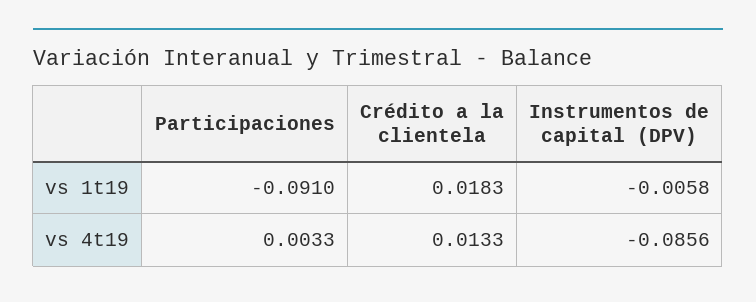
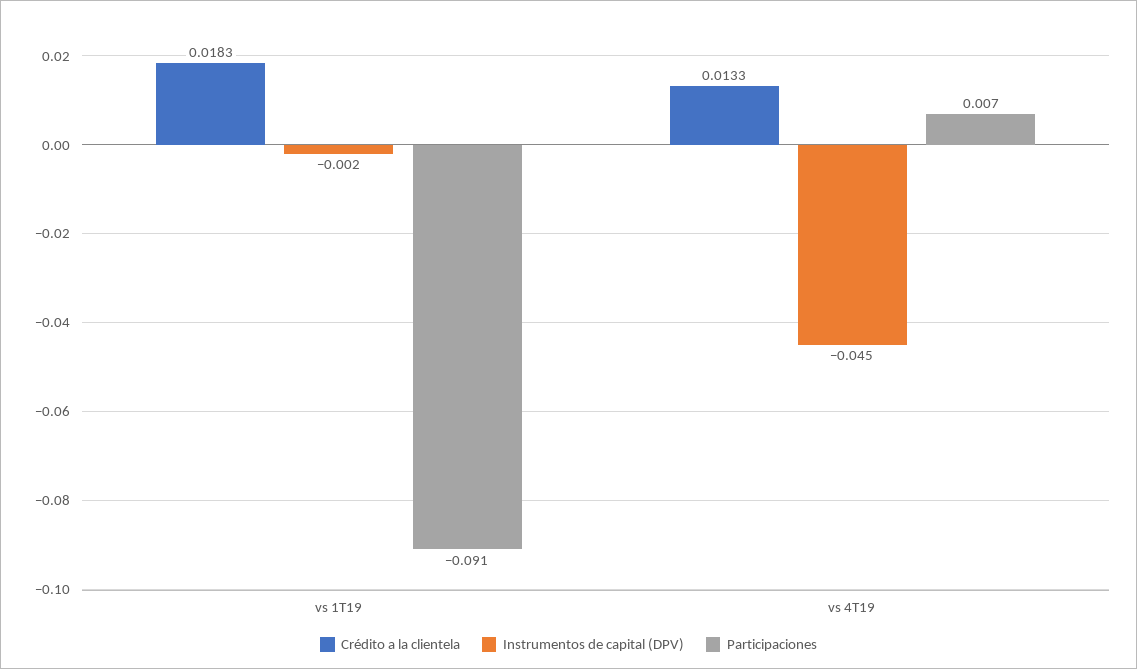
  {
    "Participaciones": {
      "vs 1t19": -0.091,
-     "vs 4t19": 0.0033
+     "vs 4t19": 0.007
    },
    "Crédito a la clientela": {
      "vs 1t19": 0.0183,
      "vs 4t19": 0.0133
    },
    "Instrumentos de capital (DPV)": {
-     "vs 1t19": -0.0058,
+     "vs 1t19": -0.002,
-     "vs 4t19": -0.0856
+     "vs 4t19": -0.045
    }
  }

